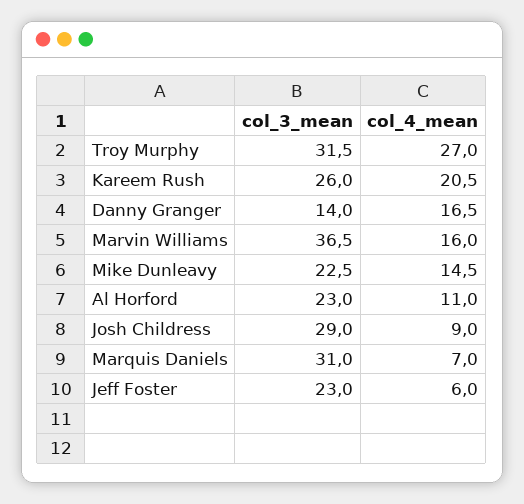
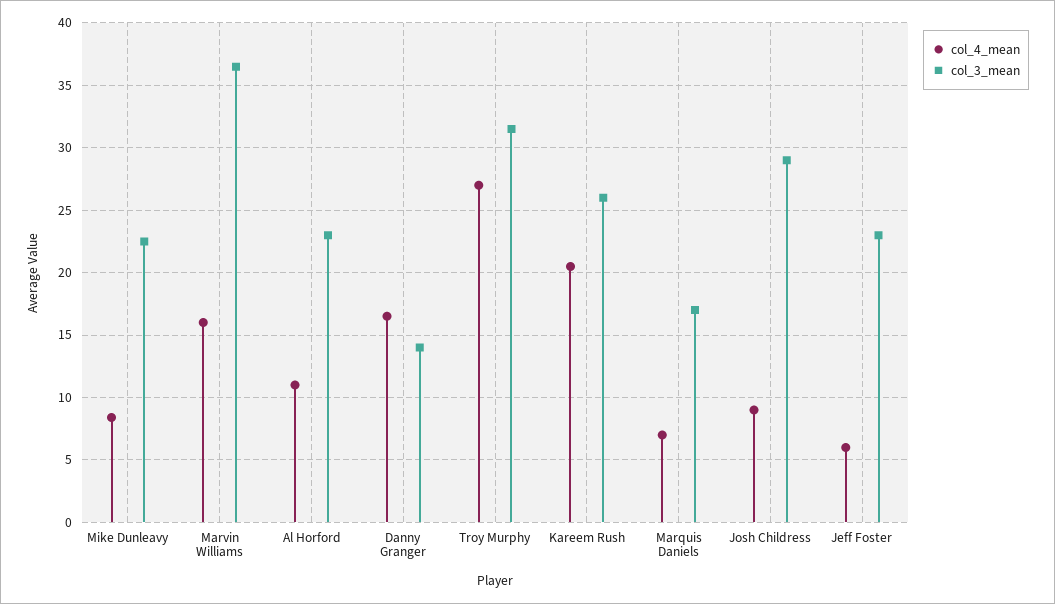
  {
    "col_3_mean": {
      "Troy Murphy": 31.5,
      "Kareem Rush": 26,
      "Danny Granger": 14,
      "Marvin Williams": 36.5,
      "Mike Dunleavy": 22.5,
      "Al Horford": 23,
      "Josh Childress": 29,
-     "Marquis Daniels": 31,
+     "Marquis Daniels": 17,
      "Jeff Foster": 23
    },
    "col_4_mean": {
      "Troy Murphy": 27,
      "Kareem Rush": 20.5,
      "Danny Granger": 16.5,
      "Marvin Williams": 16,
-     "Mike Dunleavy": 14.5,
+     "Mike Dunleavy": 8.5,
      "Al Horford": 11,
      "Josh Childress": 9,
      "Marquis Daniels": 7,
      "Jeff Foster": 6
    }
  }

